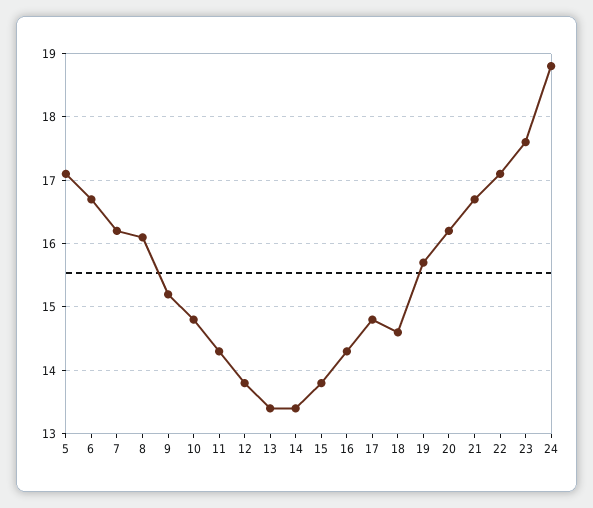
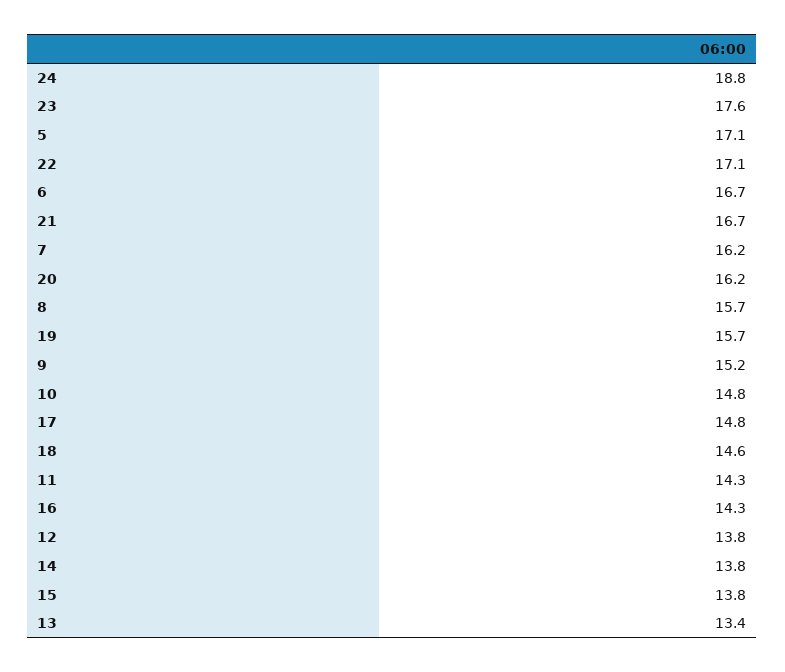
  {
    "5": 17.1,
    "6": 16.7,
    "7": 16.2,
-   "8": 16.1,
+   "8": 15.7,
    "9": 15.2,
    "10": 14.8,
    "11": 14.3,
    "12": 13.8,
    "13": 13.4,
-   "14": 13.4,
+   "14": 13.8,
    "15": 13.8,
    "16": 14.3,
    "17": 14.8,
    "18": 14.6,
    "19": 15.7,
    "20": 16.2,
    "21": 16.7,
    "22": 17.1,
    "23": 17.6,
    "24": 18.8
  }

